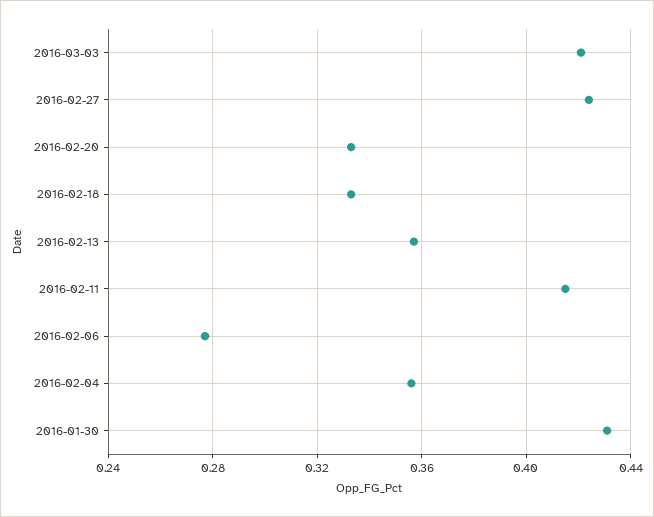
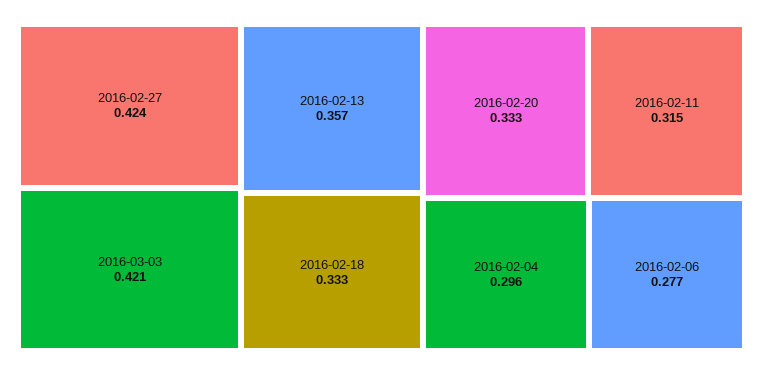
  {
    "2016-03-03": 0.421,
    "2016-02-27": 0.424,
    "2016-02-20": 0.333,
    "2016-02-18": 0.333,
    "2016-02-13": 0.357,
-   "2016-02-11": 0.415,
+   "2016-02-11": 0.315,
    "2016-02-06": 0.277,
-   "2016-02-04": 0.355,
+   "2016-02-04": 0.296
-   "2016-01-30": 0.43
  }

